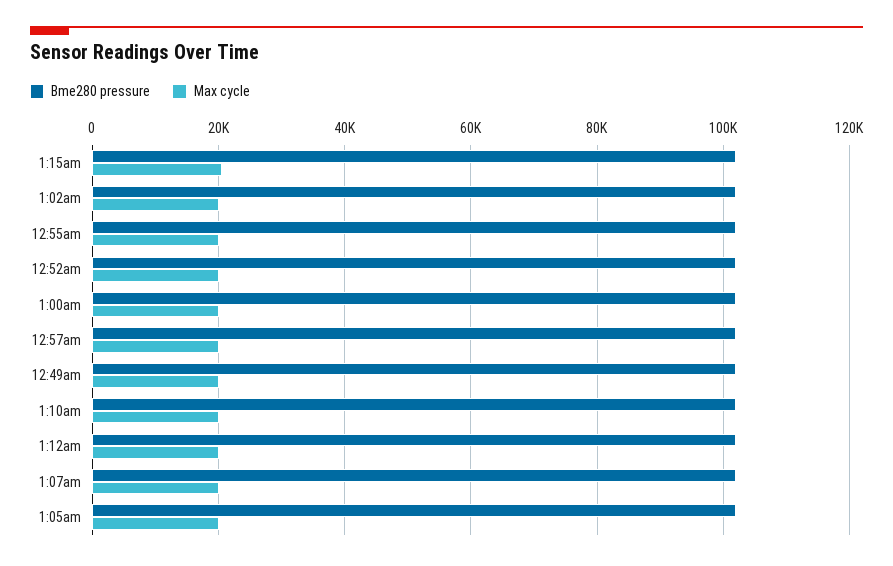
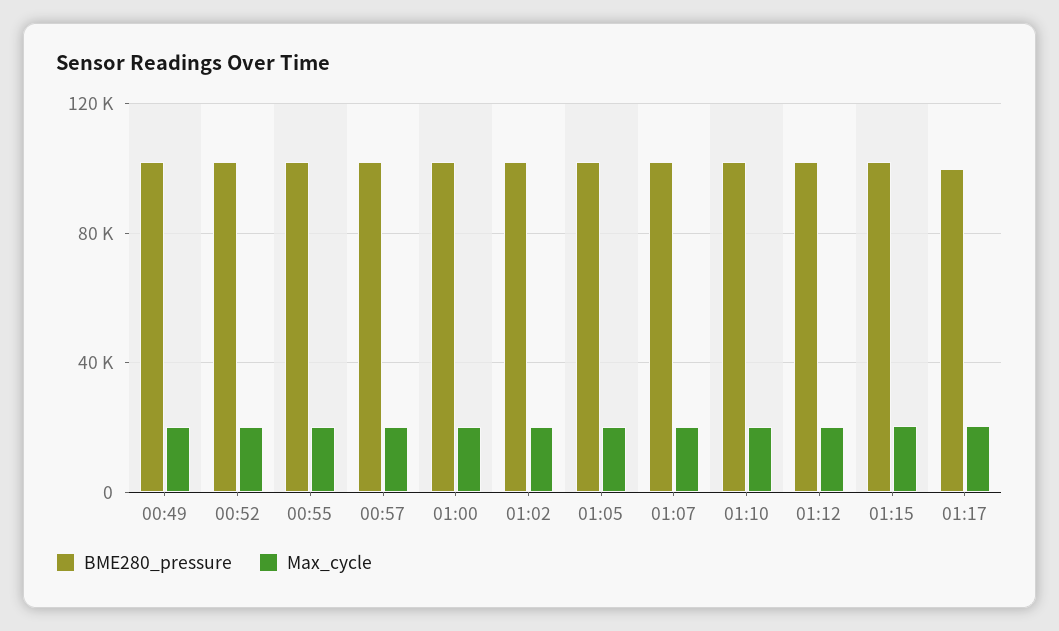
  {
    "Bme280 pressure": {
      "1:15am": 102000,
      "1:02am": 102000,
      "12:55am": 102000,
      "12:52am": 102000,
      "1:00am": 102000,
      "12:57am": 102000,
      "12:49am": 102000,
      "1:10am": 102000,
      "1:12am": 102000,
      "1:07am": 102000,
-     "1:05am": 102000
+     "1:05am": 102000,
+     "01:17": 100000
    },
    "Max cycle": {
      "1:15am": 20000,
      "1:02am": 20000,
      "12:55am": 20000,
      "12:52am": 20000,
      "1:00am": 20000,
      "12:57am": 20000,
      "12:49am": 20000,
      "1:10am": 20000,
      "1:12am": 20000,
      "1:07am": 20000,
-     "1:05am": 20000
+     "1:05am": 20000,
+     "01:17": 20000
    }
  }

